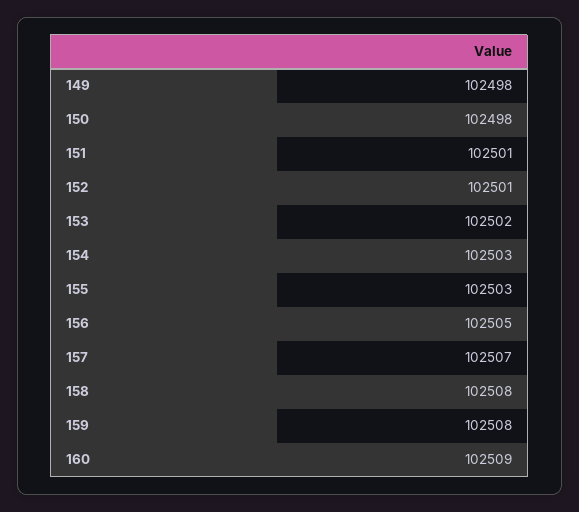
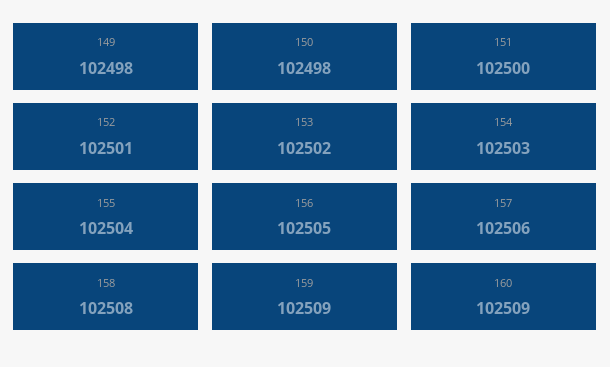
  {
    "149": 102498,
    "150": 102498,
-   "151": 102501,
+   "151": 102500,
    "152": 102501,
    "153": 102502,
    "154": 102503,
-   "155": 102503,
+   "155": 102504,
    "156": 102505,
-   "157": 102507,
+   "157": 102506,
    "158": 102508,
-   "159": 102508,
+   "159": 102509,
    "160": 102509
  }

